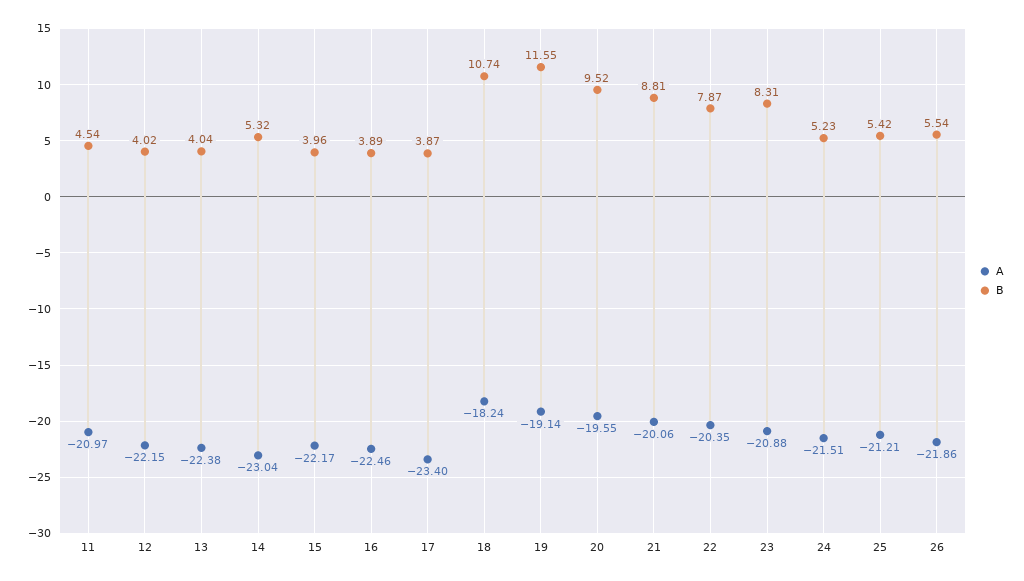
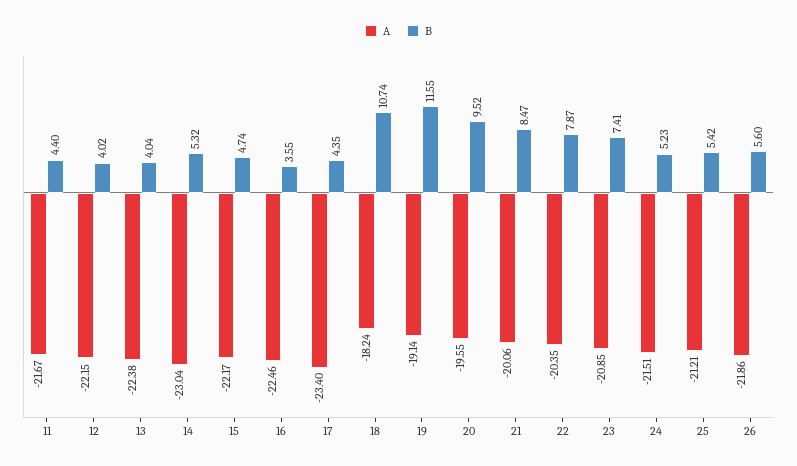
  {
    "A": {
-     "11": -20.97,
+     "11": -21.67,
      "12": -22.15,
      "13": -22.38,
      "14": -23.04,
      "15": -22.17,
      "16": -22.46,
      "17": -23.4,
      "18": -18.24,
      "19": -19.14,
      "20": -19.55,
      "21": -20.06,
      "22": -20.35,
-     "23": -20.88,
+     "23": -20.85,
      "24": -21.51,
      "25": -21.21,
      "26": -21.86
    },
    "B": {
-     "11": 4.54,
+     "11": 4.4,
      "12": 4.02,
      "13": 4.04,
      "14": 5.32,
-     "15": 3.96,
+     "15": 4.74,
-     "16": 3.89,
+     "16": 3.55,
-     "17": 3.87,
+     "17": 4.35,
      "18": 10.74,
      "19": 11.55,
      "20": 9.52,
-     "21": 8.81,
+     "21": 8.47,
      "22": 7.87,
-     "23": 8.31,
+     "23": 7.41,
      "24": 5.23,
      "25": 5.42,
-     "26": 5.54
+     "26": 5.6
    }
  }

